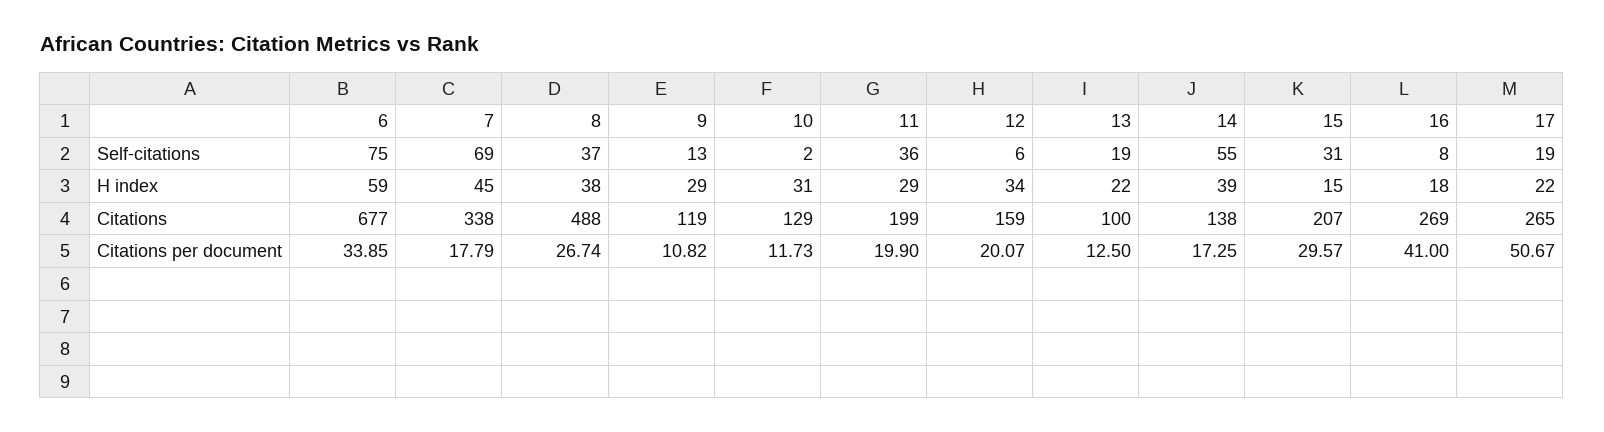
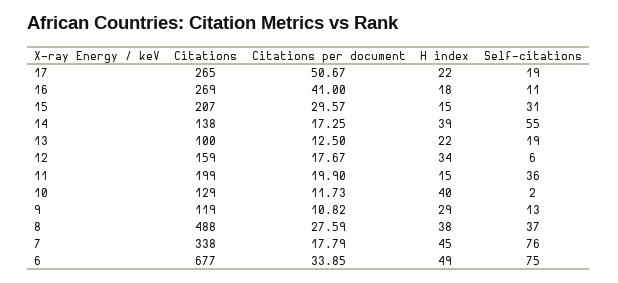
  {
    "6": {
      "Self-citations": 75,
-     "H index": 59,
+     "H index": 49,
      "Citations": 677,
      "Citations per document": 33.85
    },
    "7": {
-     "Self-citations": 69,
+     "Self-citations": 76,
      "H index": 45,
      "Citations": 338,
      "Citations per document": 17.79
    },
    "8": {
      "Self-citations": 37,
      "H index": 38,
      "Citations": 488,
-     "Citations per document": 26.74
+     "Citations per document": 27.59
    },
    "9": {
      "Self-citations": 13,
      "H index": 29,
      "Citations": 119,
      "Citations per document": 10.82
    },
    "10": {
      "Self-citations": 2,
-     "H index": 31,
+     "H index": 40,
      "Citations": 129,
      "Citations per document": 11.73
    },
    "11": {
      "Self-citations": 36,
-     "H index": 29,
+     "H index": 15,
      "Citations": 199,
      "Citations per document": 19.9
    },
    "12": {
      "Self-citations": 6,
      "H index": 34,
      "Citations": 159,
-     "Citations per document": 20.07
+     "Citations per document": 17.67
    },
    "13": {
      "Self-citations": 19,
      "H index": 22,
      "Citations": 100,
      "Citations per document": 12.5
    },
    "14": {
      "Self-citations": 55,
      "H index": 39,
      "Citations": 138,
      "Citations per document": 17.25
    },
    "15": {
      "Self-citations": 31,
      "H index": 15,
      "Citations": 207,
      "Citations per document": 29.57
    },
    "16": {
-     "Self-citations": 8,
+     "Self-citations": 11,
      "H index": 18,
      "Citations": 269,
      "Citations per document": 41
    },
    "17": {
      "Self-citations": 19,
      "H index": 22,
      "Citations": 265,
      "Citations per document": 50.67
    }
  }

